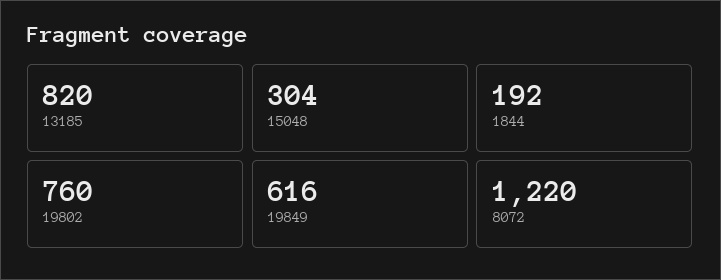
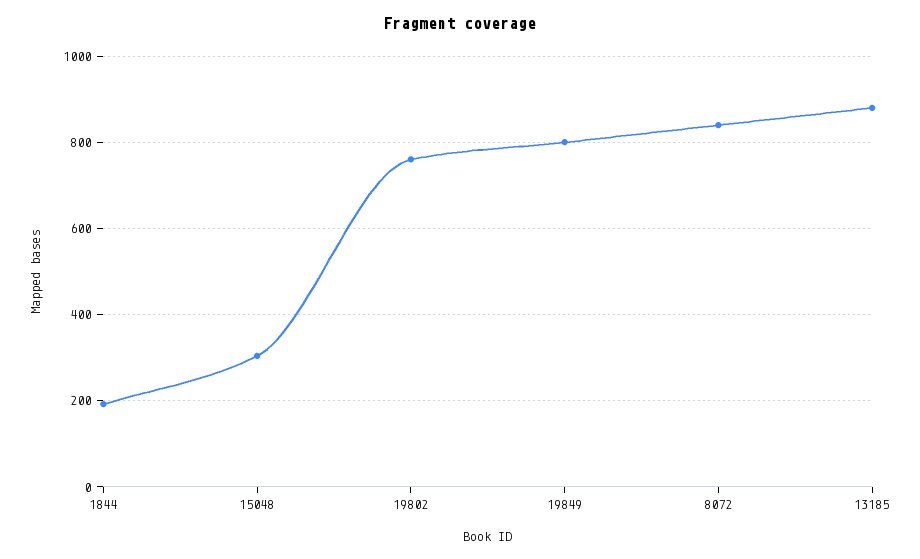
  {
-   "13185": 820,
+   "13185": 880,
    "15048": 304,
    "1844": 192,
    "19802": 760,
-   "19849": 616,
+   "19849": 800,
-   "8072": 1220
+   "8072": 840
  }

